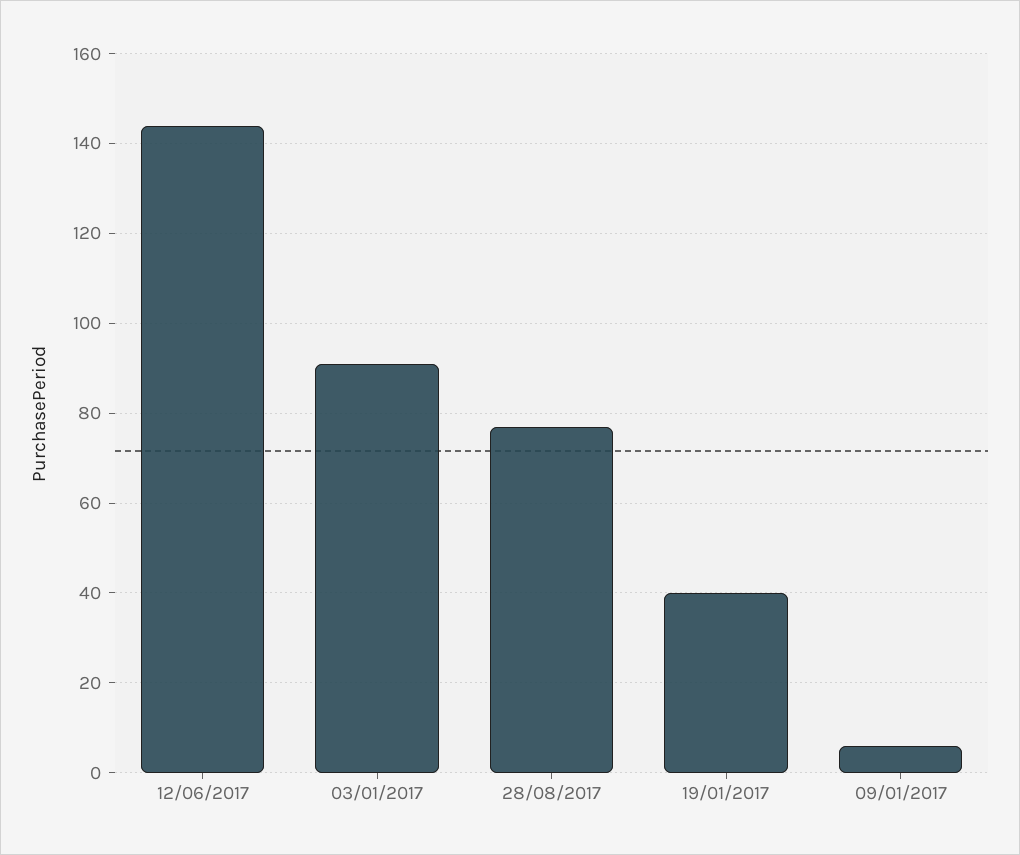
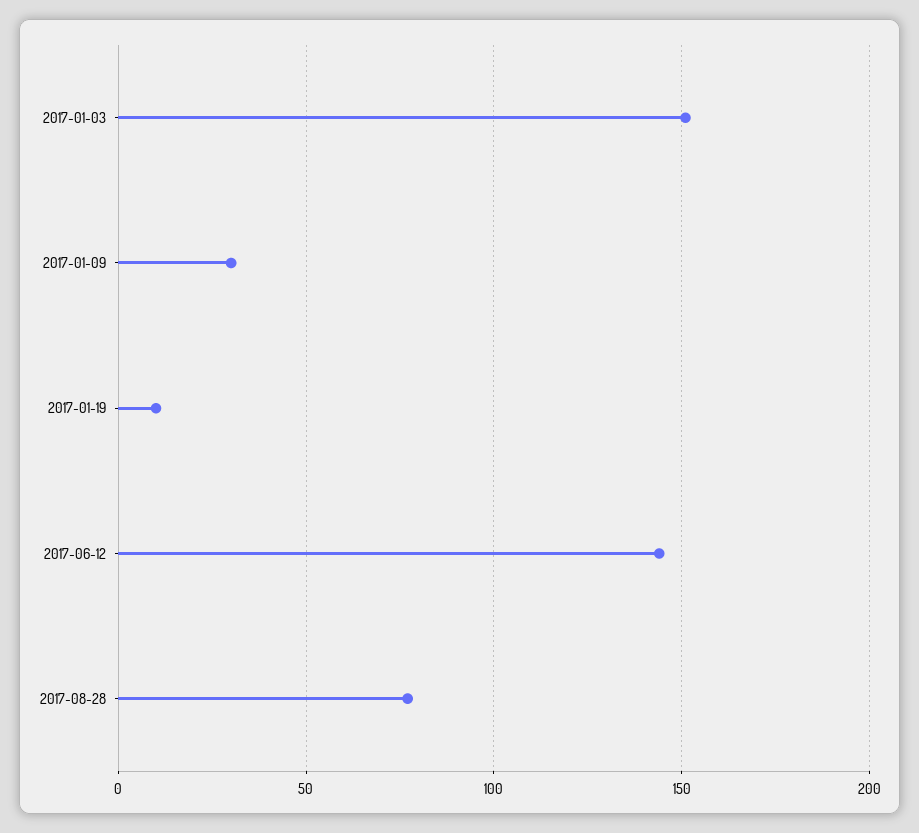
  {
    "12/06/2017": 145,
-   "03/01/2017": 90,
+   "03/01/2017": 150,
    "28/08/2017": 75,
-   "19/01/2017": 40,
+   "19/01/2017": 10,
-   "09/01/2017": 5
+   "09/01/2017": 30
  }

